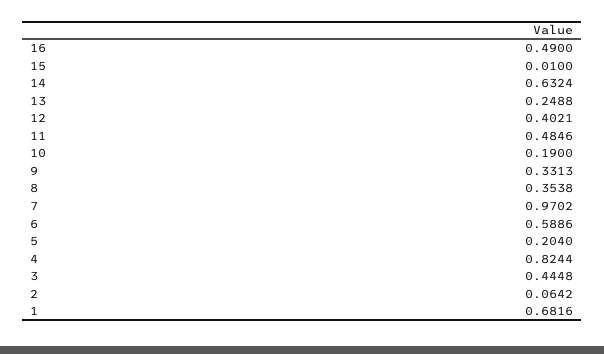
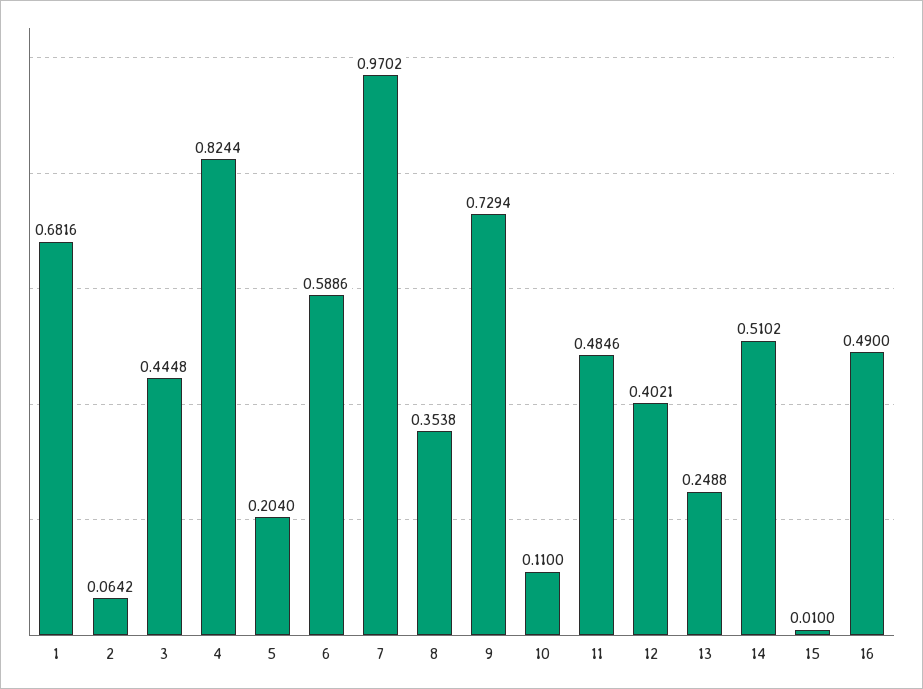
  {
    "16": 0.49,
    "15": 0.01,
-   "14": 0.6324,
+   "14": 0.5102,
    "13": 0.2488,
    "12": 0.4021,
    "11": 0.4846,
-   "10": 0.19,
+   "10": 0.11,
-   "9": 0.3313,
+   "9": 0.7294,
    "8": 0.3538,
    "7": 0.9702,
    "6": 0.5886,
    "5": 0.204,
    "4": 0.8244,
    "3": 0.4448,
    "2": 0.0642,
    "1": 0.6816
  }

